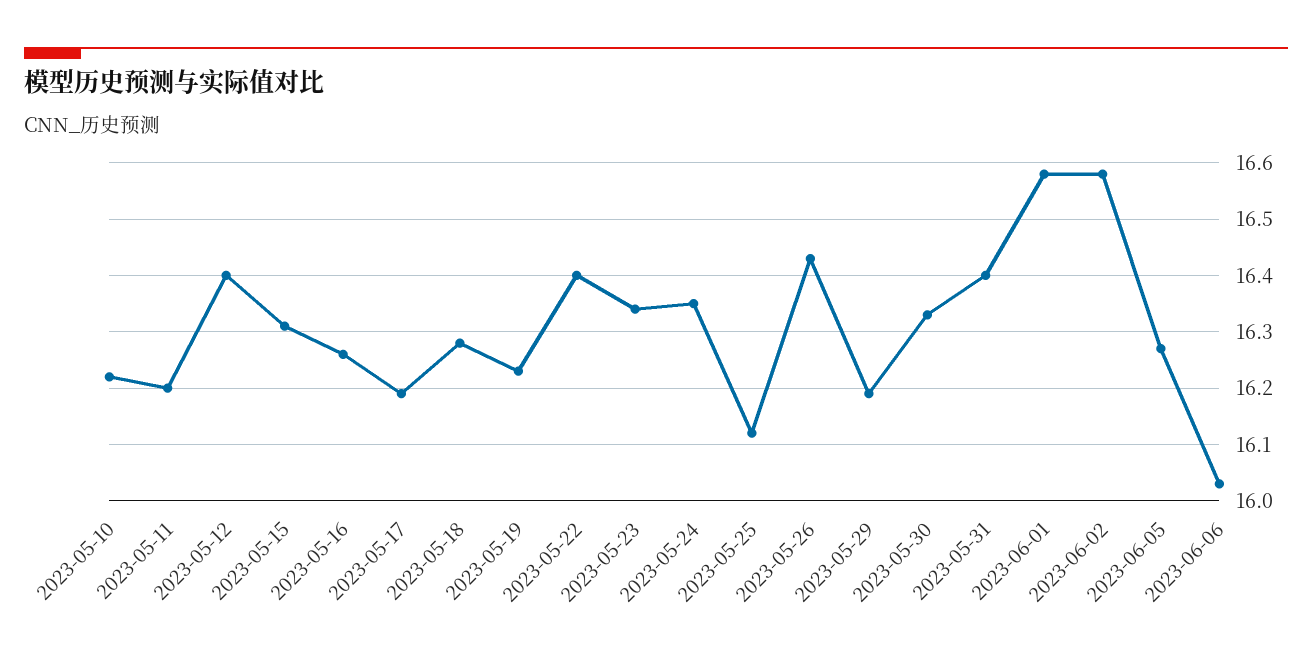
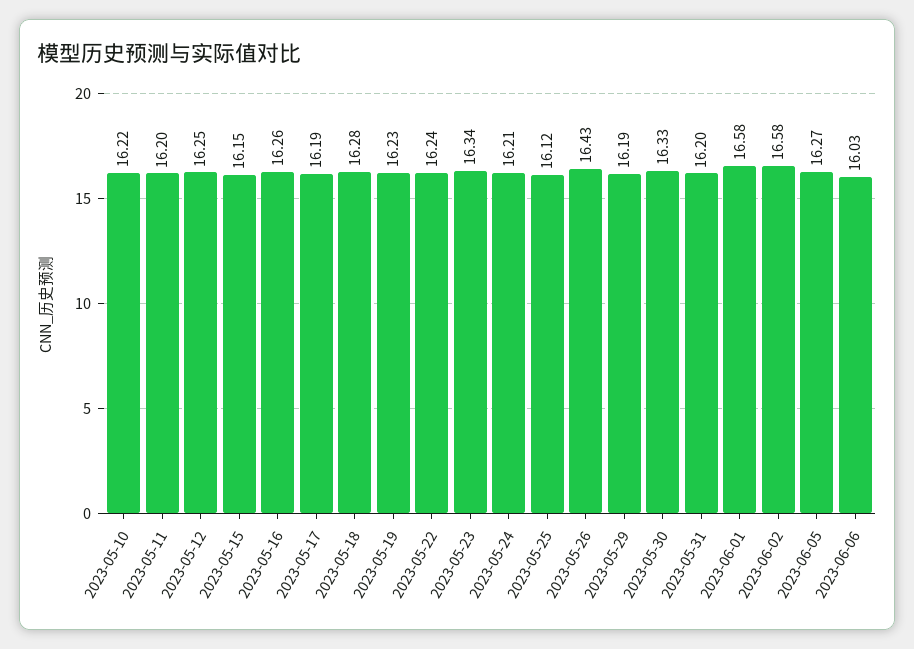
  {
    "2023-05-10": 16.22,
    "2023-05-11": 16.2,
-   "2023-05-12": 16.4,
+   "2023-05-12": 16.25,
-   "2023-05-15": 16.3,
+   "2023-05-15": 16.15,
    "2023-05-16": 16.26,
    "2023-05-17": 16.19,
    "2023-05-18": 16.28,
    "2023-05-19": 16.23,
-   "2023-05-22": 16.4,
+   "2023-05-22": 16.24,
    "2023-05-23": 16.34,
-   "2023-05-24": 16.35,
+   "2023-05-24": 16.21,
    "2023-05-25": 16.12,
    "2023-05-26": 16.43,
    "2023-05-29": 16.19,
    "2023-05-30": 16.33,
-   "2023-05-31": 16.4,
+   "2023-05-31": 16.2,
    "2023-06-01": 16.58,
    "2023-06-02": 16.58,
    "2023-06-05": 16.27,
    "2023-06-06": 16.03
  }

